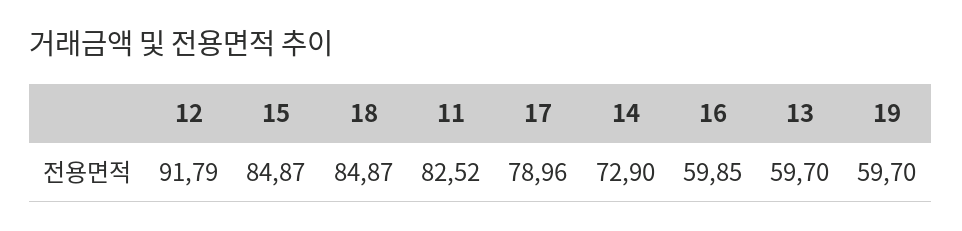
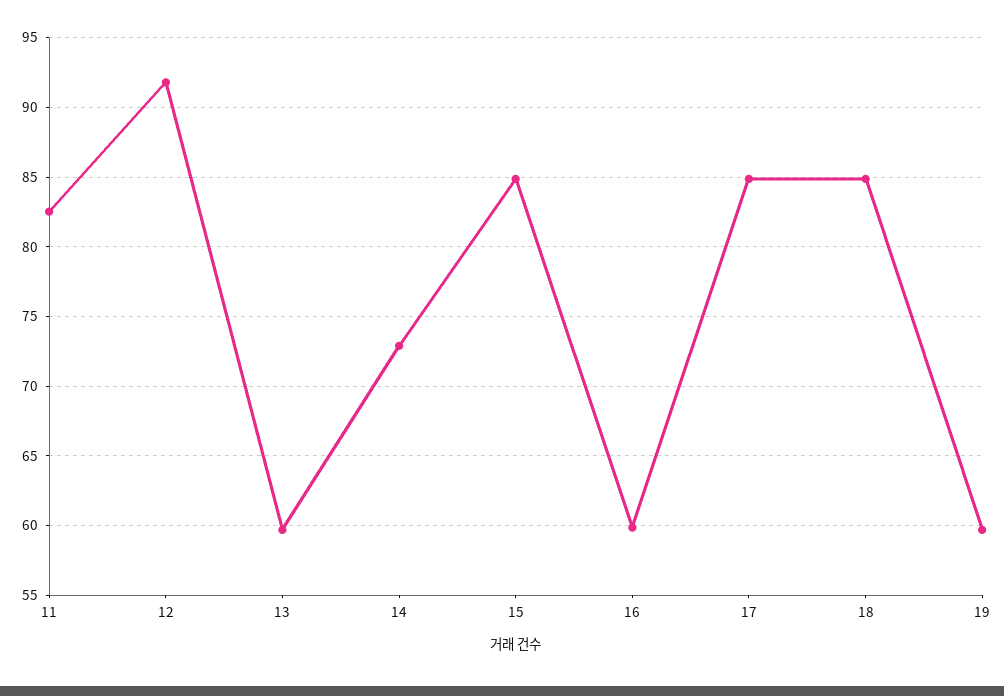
  {
    "12": 91.79,
    "15": 84.87,
    "18": 84.87,
    "11": 82.52,
-   "17": 78.96,
+   "17": 85,
    "14": 72.9,
    "16": 59.85,
    "13": 59.7,
    "19": 59.7
  }

